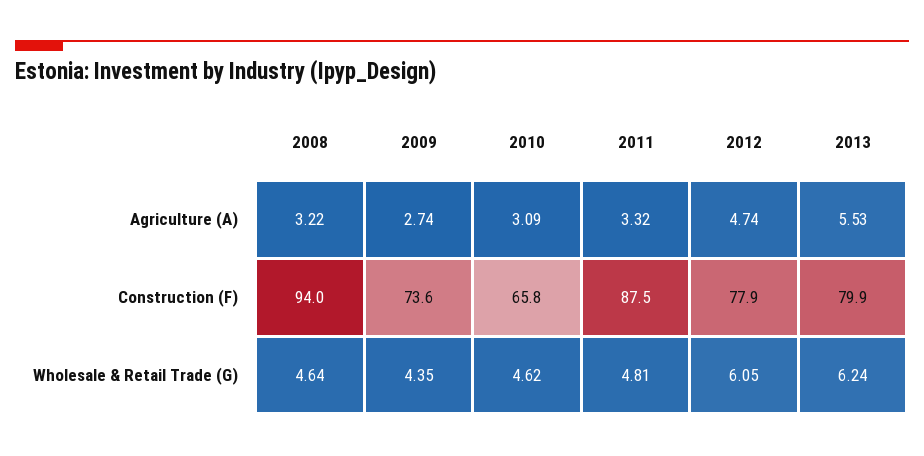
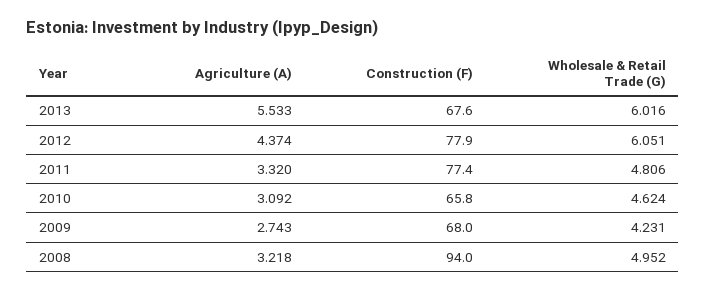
  {
    "2008": {
      "Agriculture (A)": 3.218,
      "Construction (F)": 94,
-     "Wholesale & Retail Trade (G)": 4.64
+     "Wholesale & Retail Trade (G)": 4.952
    },
    "2009": {
      "Agriculture (A)": 2.743,
-     "Construction (F)": 73.6,
+     "Construction (F)": 68,
-     "Wholesale & Retail Trade (G)": 4.35
+     "Wholesale & Retail Trade (G)": 4.231
    },
    "2010": {
      "Agriculture (A)": 3.092,
      "Construction (F)": 65.8,
      "Wholesale & Retail Trade (G)": 4.624
    },
    "2011": {
      "Agriculture (A)": 3.32,
-     "Construction (F)": 87.5,
+     "Construction (F)": 77.4,
      "Wholesale & Retail Trade (G)": 4.806
    },
    "2012": {
-     "Agriculture (A)": 4.74,
+     "Agriculture (A)": 4.374,
      "Construction (F)": 77.9,
      "Wholesale & Retail Trade (G)": 6.051
    },
    "2013": {
      "Agriculture (A)": 5.533,
-     "Construction (F)": 79.9,
+     "Construction (F)": 67.6,
-     "Wholesale & Retail Trade (G)": 6.24
+     "Wholesale & Retail Trade (G)": 6.016
    }
  }

